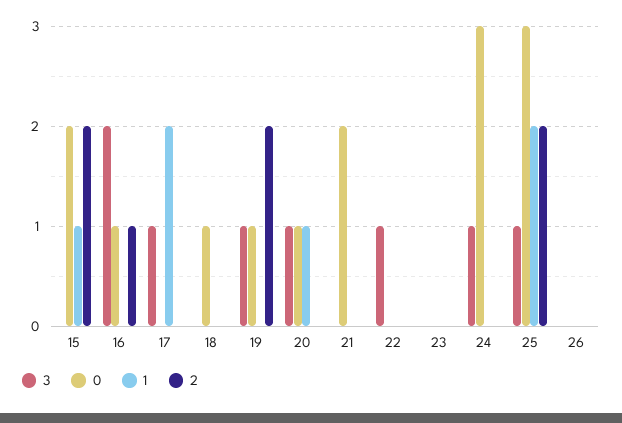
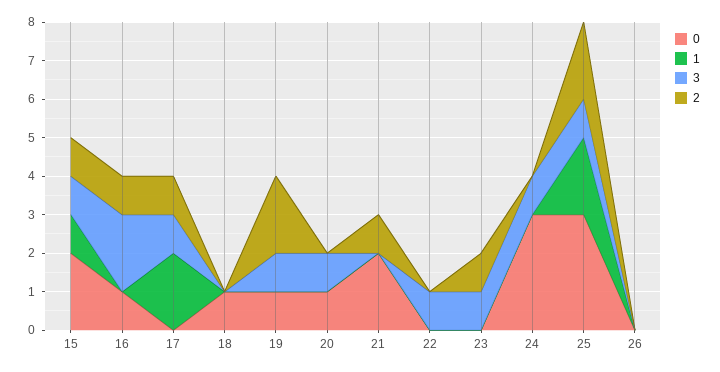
  {
    "3": {
-     "15": 0,
+     "15": 1,
      "16": 2,
      "17": 1,
      "18": 0,
      "19": 1,
      "20": 1,
      "21": 0,
      "22": 1,
-     "23": 0,
+     "23": 1,
      "24": 1,
      "25": 1,
      "26": 0
    },
    "0": {
      "15": 2,
      "16": 1,
      "17": 0,
      "18": 1,
      "19": 1,
      "20": 1,
      "21": 2,
      "22": 0,
      "23": 0,
      "24": 3,
      "25": 3,
      "26": 0
    },
    "1": {
      "15": 1,
      "16": 0,
      "17": 2,
      "18": 0,
      "19": 0,
-     "20": 1,
+     "20": 0,
      "21": 0,
      "22": 0,
      "23": 0,
      "24": 0,
      "25": 2,
      "26": 0
    },
    "2": {
-     "15": 2,
+     "15": 1,
      "16": 1,
-     "17": 0,
+     "17": 1,
      "18": 0,
      "19": 2,
      "20": 0,
-     "21": 0,
+     "21": 1,
      "22": 0,
-     "23": 0,
+     "23": 1,
      "24": 0,
      "25": 2,
      "26": 0
    }
  }

